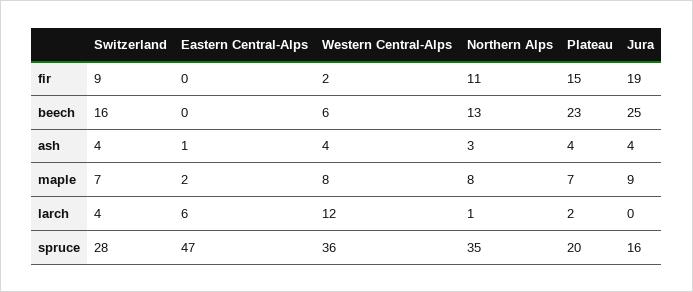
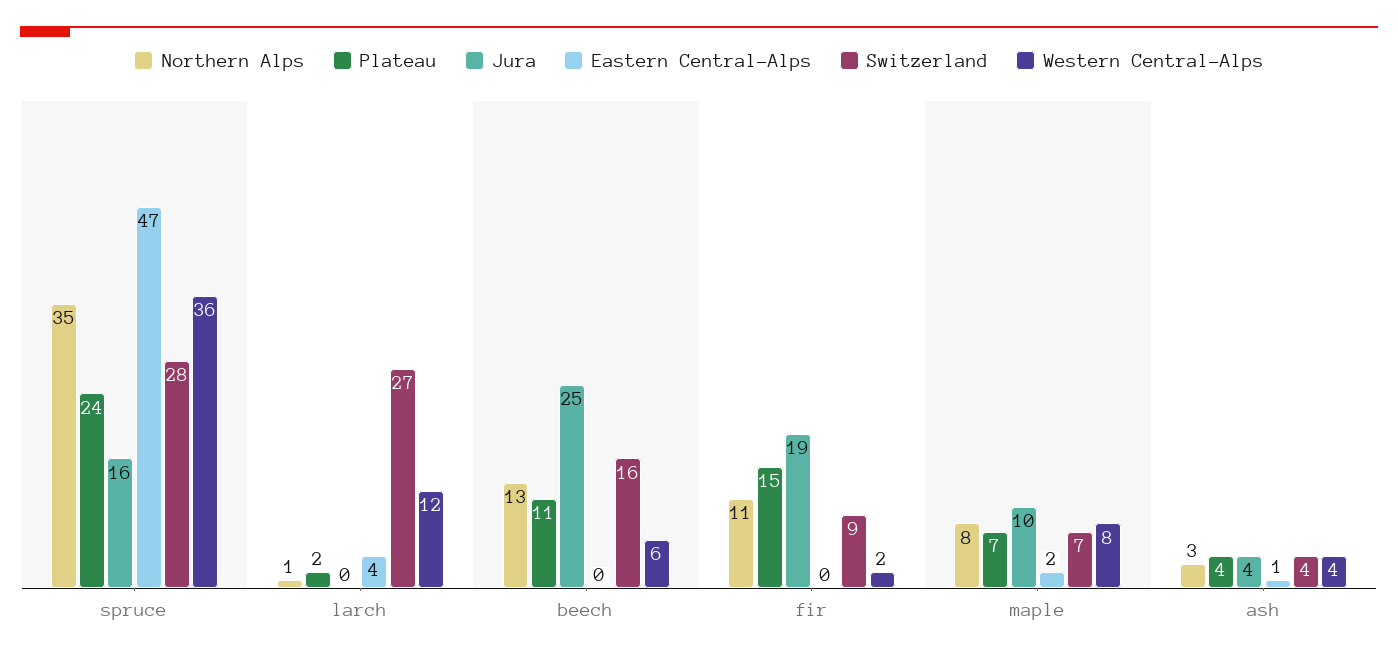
  {
    "Switzerland": {
      "fir": 9,
      "beech": 16,
      "ash": 4,
      "maple": 7,
-     "larch": 4,
+     "larch": 27,
      "spruce": 28
    },
    "Eastern Central-Alps": {
      "fir": 0,
      "beech": 0,
      "ash": 1,
      "maple": 2,
-     "larch": 6,
+     "larch": 4,
      "spruce": 47
    },
    "Western Central-Alps": {
      "fir": 2,
      "beech": 6,
      "ash": 4,
      "maple": 8,
      "larch": 12,
      "spruce": 36
    },
    "Northern Alps": {
      "fir": 11,
      "beech": 13,
      "ash": 3,
      "maple": 8,
      "larch": 1,
      "spruce": 35
    },
    "Plateau": {
      "fir": 15,
-     "beech": 23,
+     "beech": 11,
      "ash": 4,
      "maple": 7,
      "larch": 2,
-     "spruce": 20
+     "spruce": 24
    },
    "Jura": {
      "fir": 19,
      "beech": 25,
      "ash": 4,
-     "maple": 9,
+     "maple": 10,
      "larch": 0,
      "spruce": 16
    }
  }

